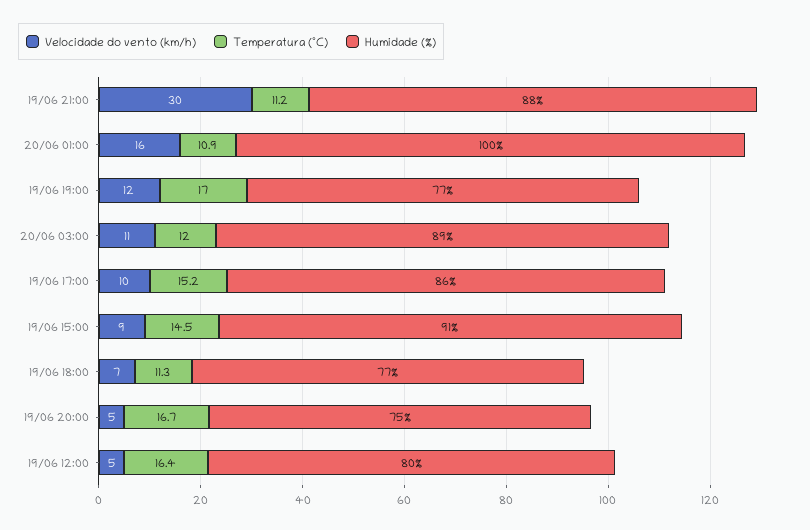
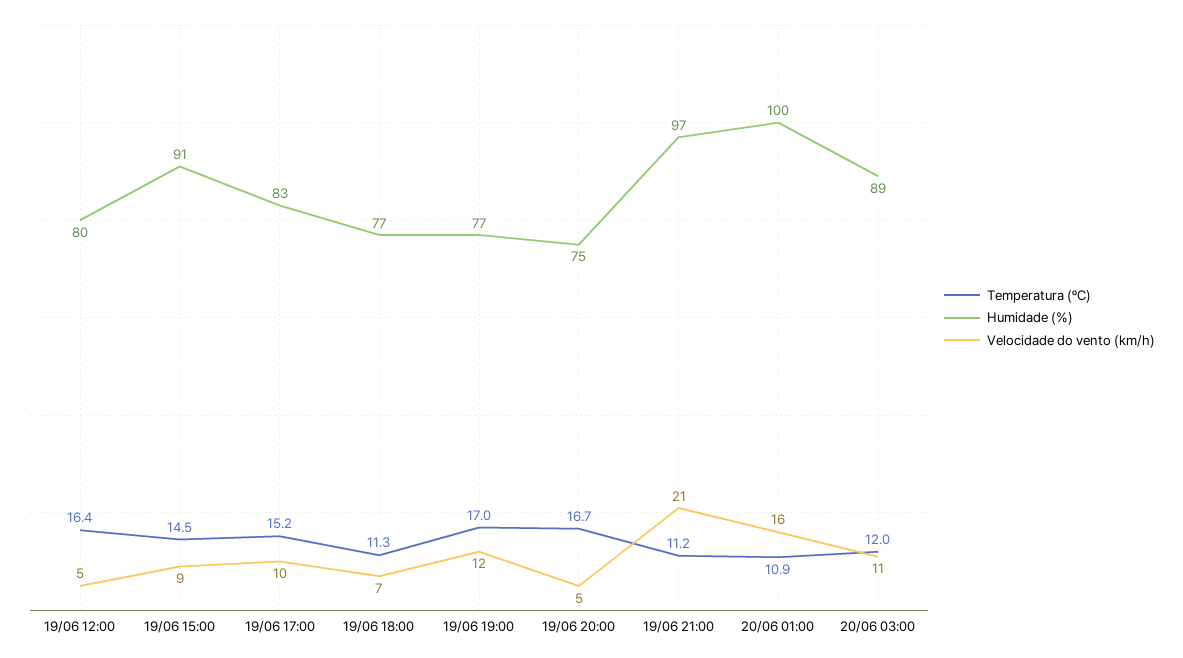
  {
    "Velocidade do vento (km/h)": {
-     "19/06 21:00": 30,
+     "19/06 21:00": 21,
      "20/06 01:00": 16,
      "19/06 19:00": 12,
      "20/06 03:00": 11,
      "19/06 17:00": 10,
      "19/06 15:00": 9,
      "19/06 18:00": 7,
      "19/06 20:00": 5,
      "19/06 12:00": 5
    },
    "Temperatura (ºC)": {
      "19/06 21:00": 11.2,
      "20/06 01:00": 10.9,
      "19/06 19:00": 17,
      "20/06 03:00": 12,
      "19/06 17:00": 15.2,
      "19/06 15:00": 14.5,
      "19/06 18:00": 11.3,
      "19/06 20:00": 16.7,
      "19/06 12:00": 16.4
    },
    "Humidade (%)": {
-     "19/06 21:00": 88,
+     "19/06 21:00": 97,
      "20/06 01:00": 100,
      "19/06 19:00": 77,
      "20/06 03:00": 89,
-     "19/06 17:00": 86,
+     "19/06 17:00": 83,
      "19/06 15:00": 91,
      "19/06 18:00": 77,
      "19/06 20:00": 75,
      "19/06 12:00": 80
    }
  }

